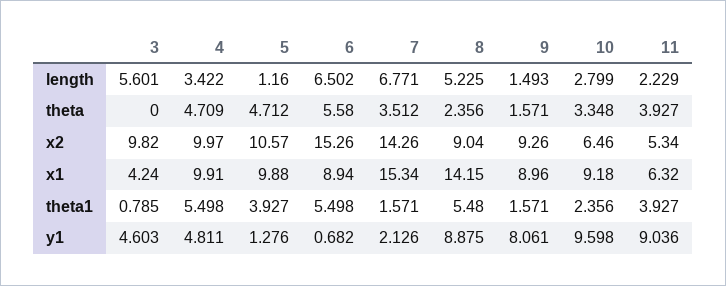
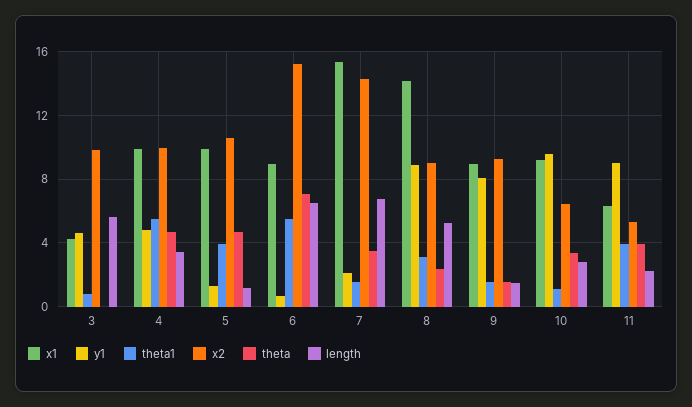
  {
    "length": {
      "3": 5.601,
      "4": 3.422,
      "5": 1.16,
      "6": 6.502,
      "7": 6.771,
      "8": 5.225,
      "9": 1.493,
      "10": 2.799,
      "11": 2.229
    },
    "theta": {
      "3": 0,
      "4": 4.709,
      "5": 4.712,
-     "6": 5.58,
+     "6": 7,
      "7": 3.512,
      "8": 2.356,
      "9": 1.571,
      "10": 3.348,
      "11": 3.927
    },
    "x2": {
      "3": 9.82,
      "4": 9.97,
      "5": 10.57,
      "6": 15.26,
      "7": 14.26,
      "8": 9.04,
      "9": 9.26,
      "10": 6.46,
      "11": 5.34
    },
    "x1": {
      "3": 4.24,
      "4": 9.91,
      "5": 9.88,
      "6": 8.94,
      "7": 15.34,
      "8": 14.15,
      "9": 8.96,
      "10": 9.18,
      "11": 6.32
    },
    "theta1": {
      "3": 0.785,
      "4": 5.498,
      "5": 3.927,
      "6": 5.498,
      "7": 1.571,
-     "8": 5.48,
+     "8": 3,
      "9": 1.571,
-     "10": 2.356,
+     "10": 1,
      "11": 3.927
    },
    "y1": {
      "3": 4.603,
      "4": 4.811,
      "5": 1.276,
      "6": 0.682,
      "7": 2.126,
      "8": 8.875,
      "9": 8.061,
      "10": 9.598,
      "11": 9.036
    }
  }

